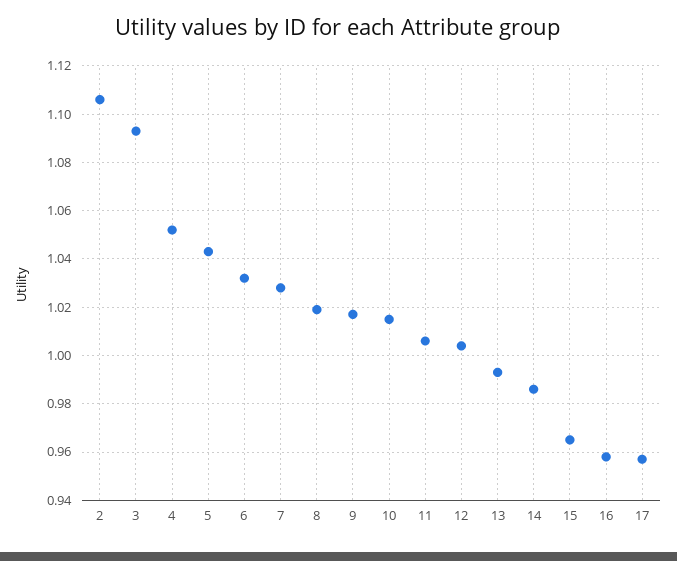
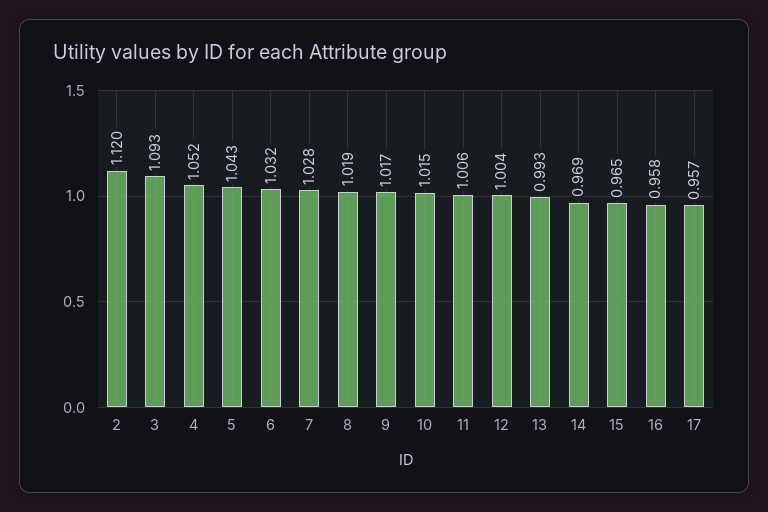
  {
-   "2": 1.105,
+   "2": 1.12,
    "3": 1.093,
    "4": 1.052,
    "5": 1.043,
    "6": 1.032,
    "7": 1.028,
    "8": 1.019,
    "9": 1.017,
    "10": 1.015,
    "11": 1.006,
    "12": 1.004,
    "13": 0.993,
-   "14": 0.985,
+   "14": 0.969,
    "15": 0.965,
    "16": 0.958,
    "17": 0.957
  }

